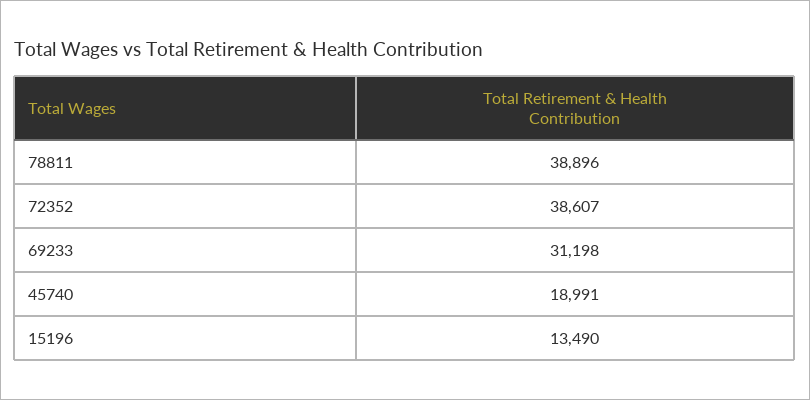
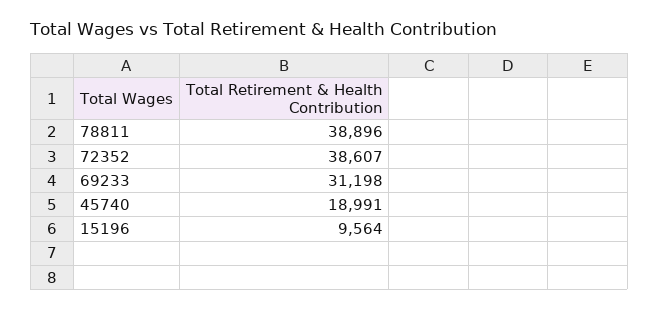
  {
    "78811": 38896,
    "72352": 38607,
    "69233": 31198,
    "45740": 18991,
-   "15196": 13490
+   "15196": 9564
  }

